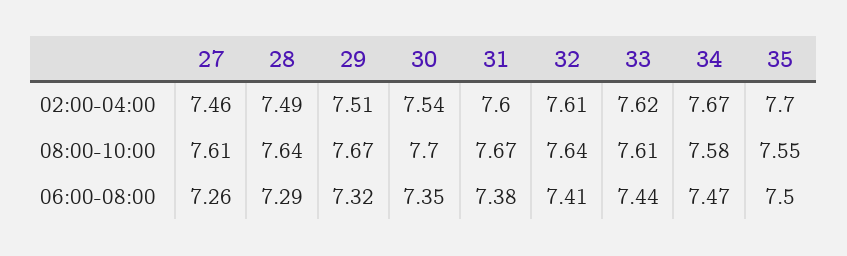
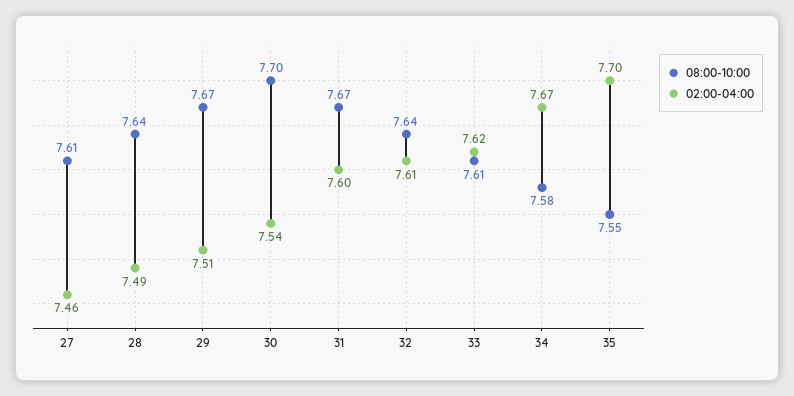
  {
    "02:00-04:00": {
      "27": 7.46,
      "28": 7.49,
      "29": 7.51,
      "30": 7.54,
      "31": 7.6,
      "32": 7.61,
      "33": 7.62,
      "34": 7.67,
      "35": 7.7
    },
    "08:00-10:00": {
      "27": 7.61,
      "28": 7.64,
      "29": 7.67,
      "30": 7.7,
      "31": 7.67,
      "32": 7.64,
      "33": 7.61,
      "34": 7.58,
      "35": 7.55
-   },
+   }
-   "06:00-08:00": {
-     "27": 7.26,
-     "28": 7.29,
-     "29": 7.32,
-     "30": 7.35,
-     "31": 7.38,
-     "32": 7.41,
-     "33": 7.44,
-     "34": 7.47,
-     "35": 7.5
-   }
  }

